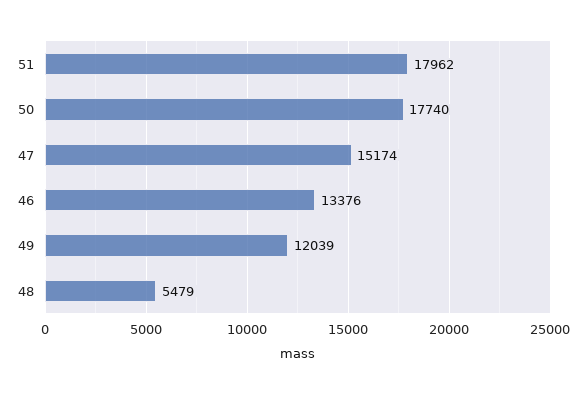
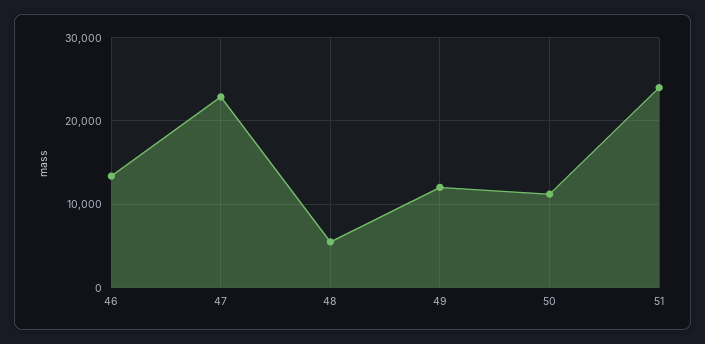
  {
-   "51": 17962,
+   "51": 24000,
-   "50": 17740,
+   "50": 11000,
-   "47": 15174,
+   "47": 23000,
    "46": 13376,
    "49": 12039,
    "48": 5479
  }

